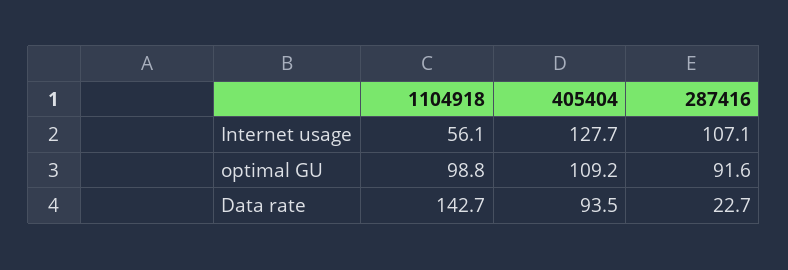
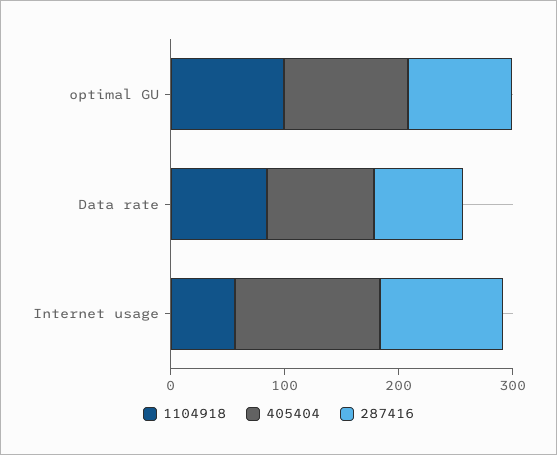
  {
    "1104918": {
      "Internet usage": 56.1,
      "optimal GU": 98.8,
-     "Data rate": 142.7
+     "Data rate": 80
    },
    "405404": {
      "Internet usage": 127.7,
      "optimal GU": 109.2,
      "Data rate": 93.5
    },
    "287416": {
      "Internet usage": 107.1,
      "optimal GU": 91.6,
-     "Data rate": 22.7
+     "Data rate": 80
    }
  }

